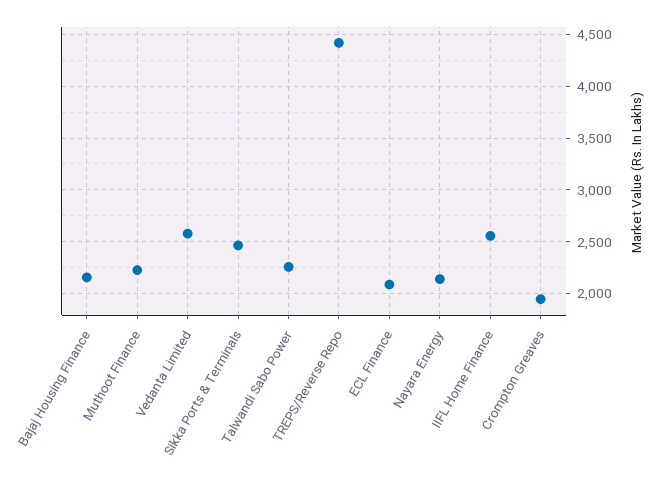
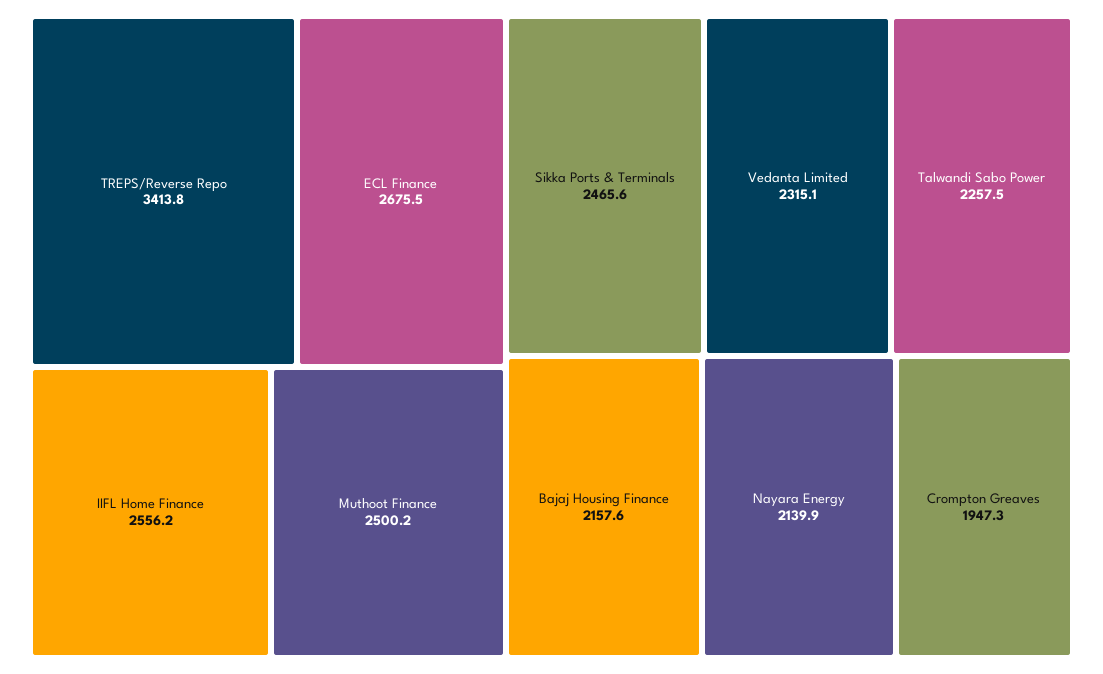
  {
    "Bajaj Housing Finance": 2157.6,
-   "Muthoot Finance": 2200,
+   "Muthoot Finance": 2500.2,
-   "Vedanta Limited": 2600,
+   "Vedanta Limited": 2315.1,
    "Sikka Ports & Terminals": 2465.6,
    "Talwandi Sabo Power": 2257.5,
-   "TREPS/Reverse Repo": 4400,
+   "TREPS/Reverse Repo": 3413.8,
-   "ECL Finance": 2100,
+   "ECL Finance": 2675.5,
    "Nayara Energy": 2139.9,
    "IIFL Home Finance": 2556.2,
    "Crompton Greaves": 1947.3
  }

